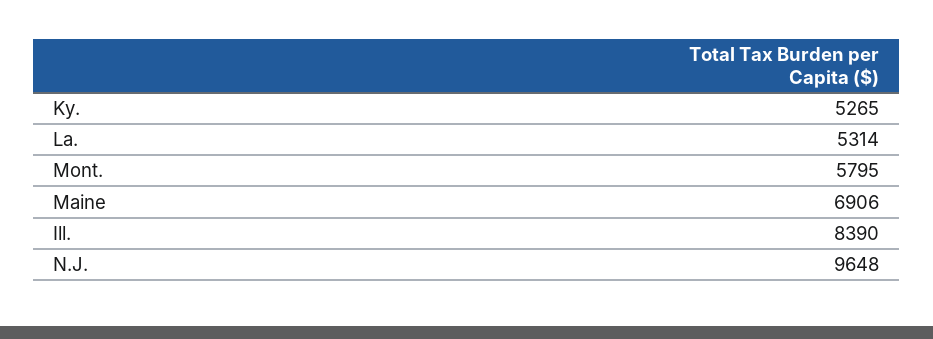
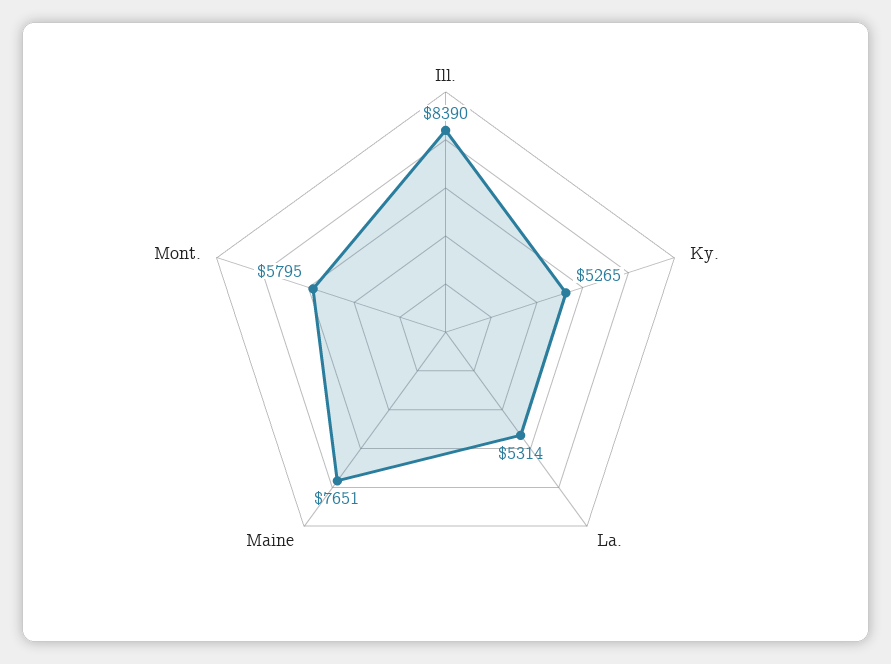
  {
    "Ky.": 5265,
    "La.": 5314,
    "Mont.": 5795,
-   "Maine": 6906,
+   "Maine": 7651,
-   "Ill.": 8390,
+   "Ill.": 8390
-   "N.J.": 9648
  }

